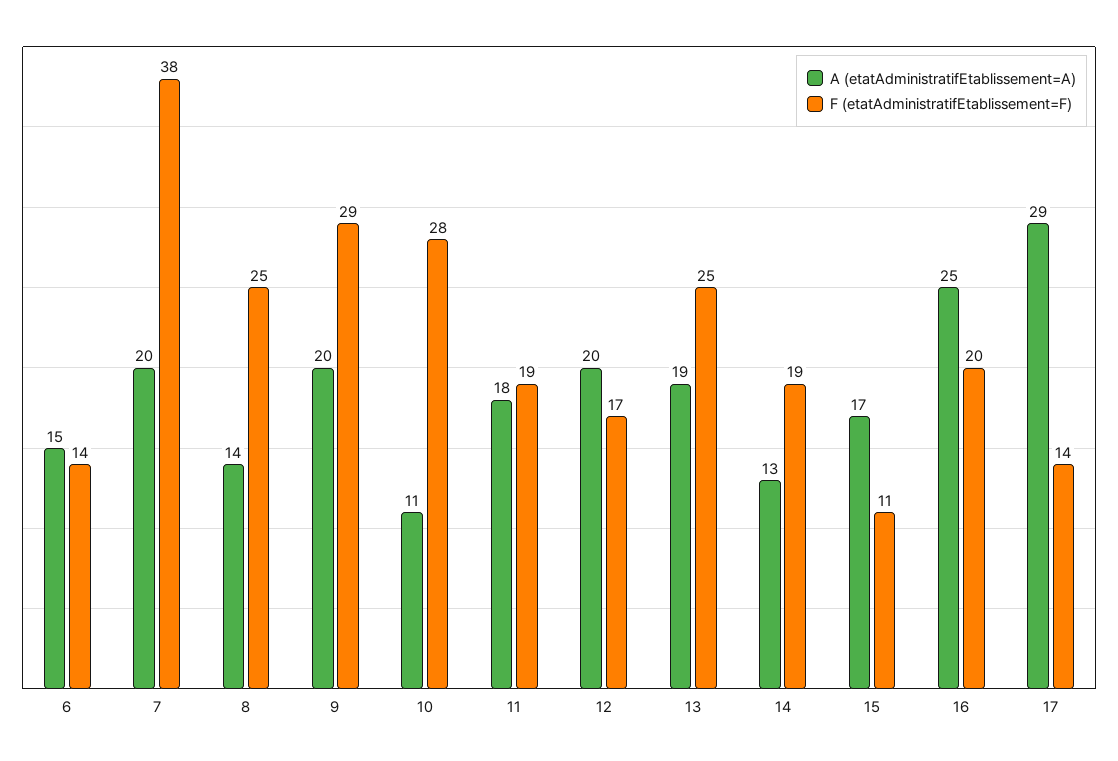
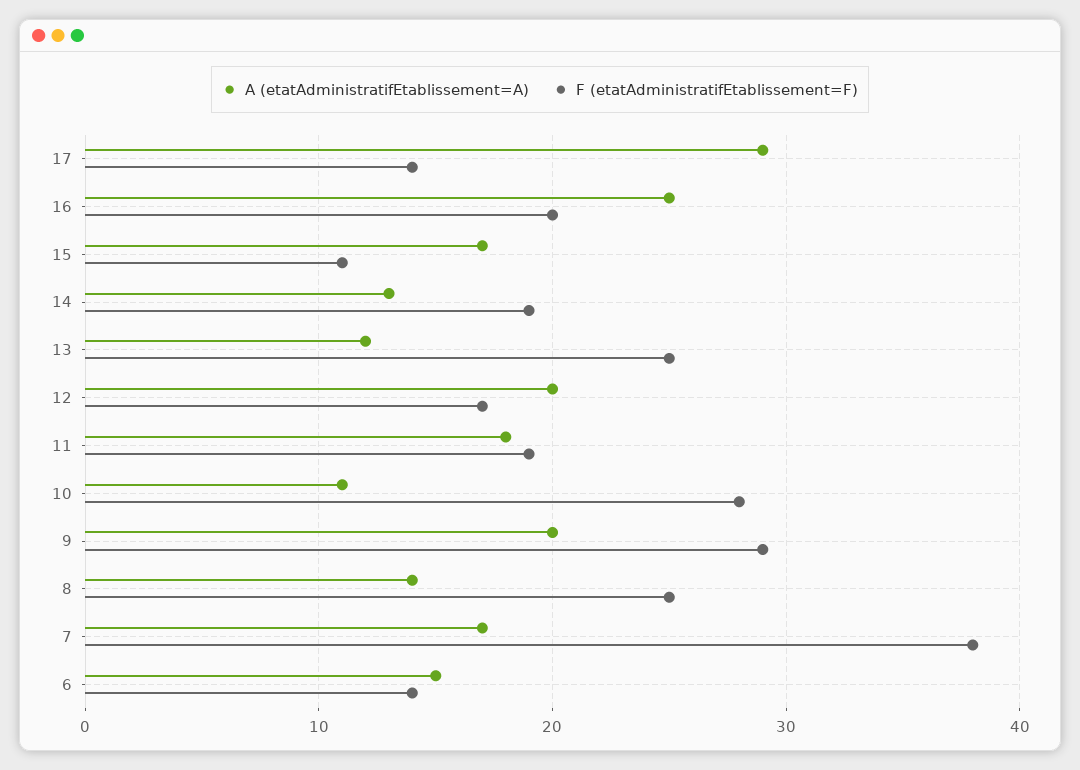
  {
    "A (etatAdministratifEtablissement=A)": {
      "6": 15,
-     "7": 20,
+     "7": 17,
      "8": 14,
      "9": 20,
      "10": 11,
      "11": 18,
      "12": 20,
-     "13": 19,
+     "13": 12,
      "14": 13,
      "15": 17,
      "16": 25,
      "17": 29
    },
    "F (etatAdministratifEtablissement=F)": {
      "6": 14,
      "7": 38,
      "8": 25,
      "9": 29,
      "10": 28,
      "11": 19,
      "12": 17,
      "13": 25,
      "14": 19,
      "15": 11,
      "16": 20,
      "17": 14
    }
  }

